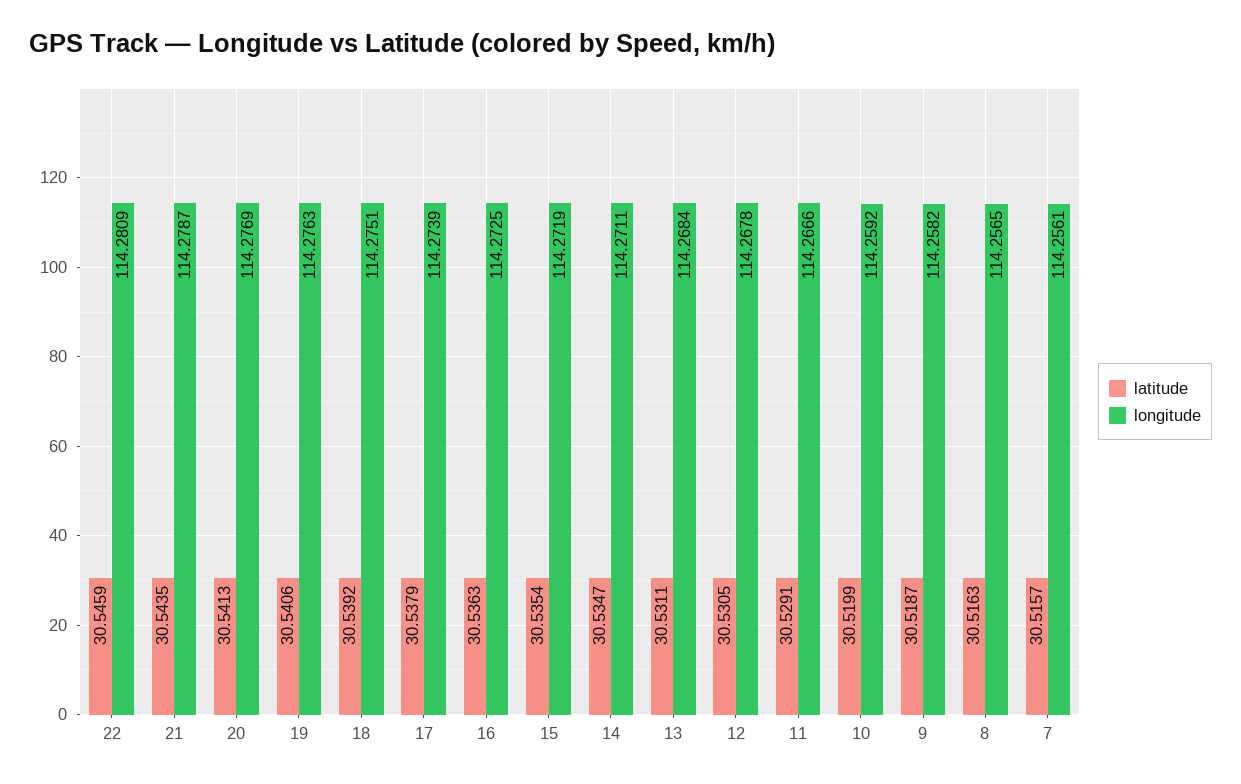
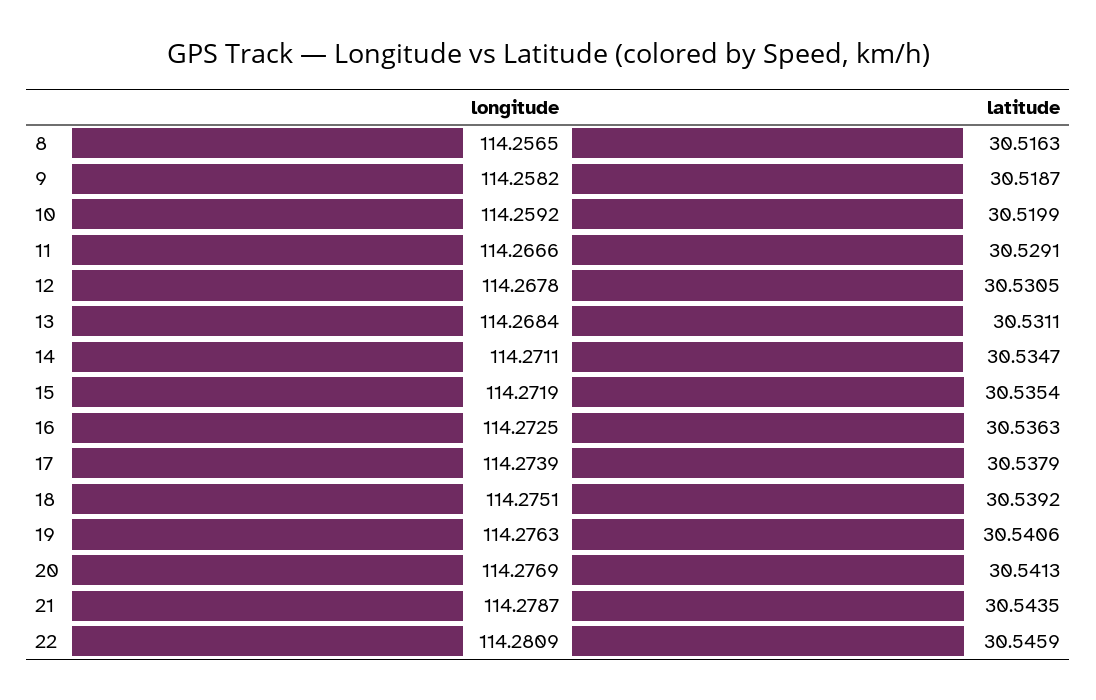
  {
    "latitude": {
      "22": 30.5459,
      "21": 30.5435,
      "20": 30.5413,
      "19": 30.5406,
      "18": 30.5392,
      "17": 30.5379,
      "16": 30.5363,
      "15": 30.5354,
      "14": 30.5347,
      "13": 30.5311,
      "12": 30.5305,
      "11": 30.5291,
      "10": 30.5199,
      "9": 30.5187,
-     "8": 30.5163,
+     "8": 30.5163
-     "7": 30.5157
    },
    "longitude": {
      "22": 114.2809,
      "21": 114.2787,
      "20": 114.2769,
      "19": 114.2763,
      "18": 114.2751,
      "17": 114.2739,
      "16": 114.2725,
      "15": 114.2719,
      "14": 114.2711,
      "13": 114.2684,
      "12": 114.2678,
      "11": 114.2666,
      "10": 114.2592,
      "9": 114.2582,
-     "8": 114.2565,
+     "8": 114.2565
-     "7": 114.2561
    }
  }

